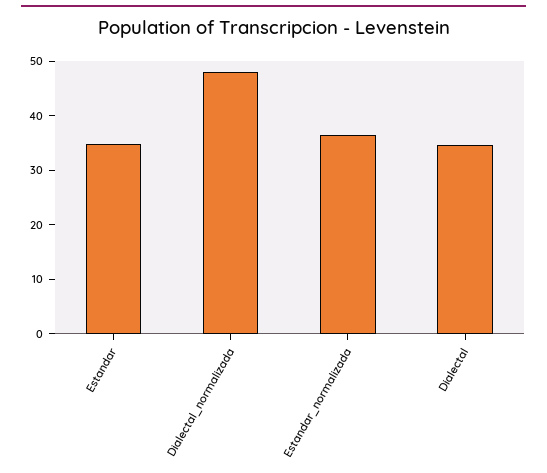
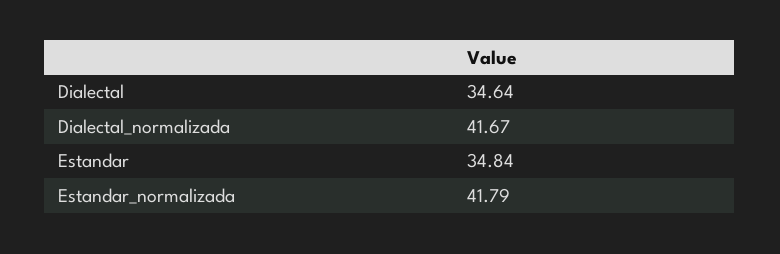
  {
    "Estandar": 34.84,
-   "Dialectal_normalizada": 48,
+   "Dialectal_normalizada": 41.67,
-   "Estandar_normalizada": 36,
+   "Estandar_normalizada": 41.79,
    "Dialectal": 34.64
  }

